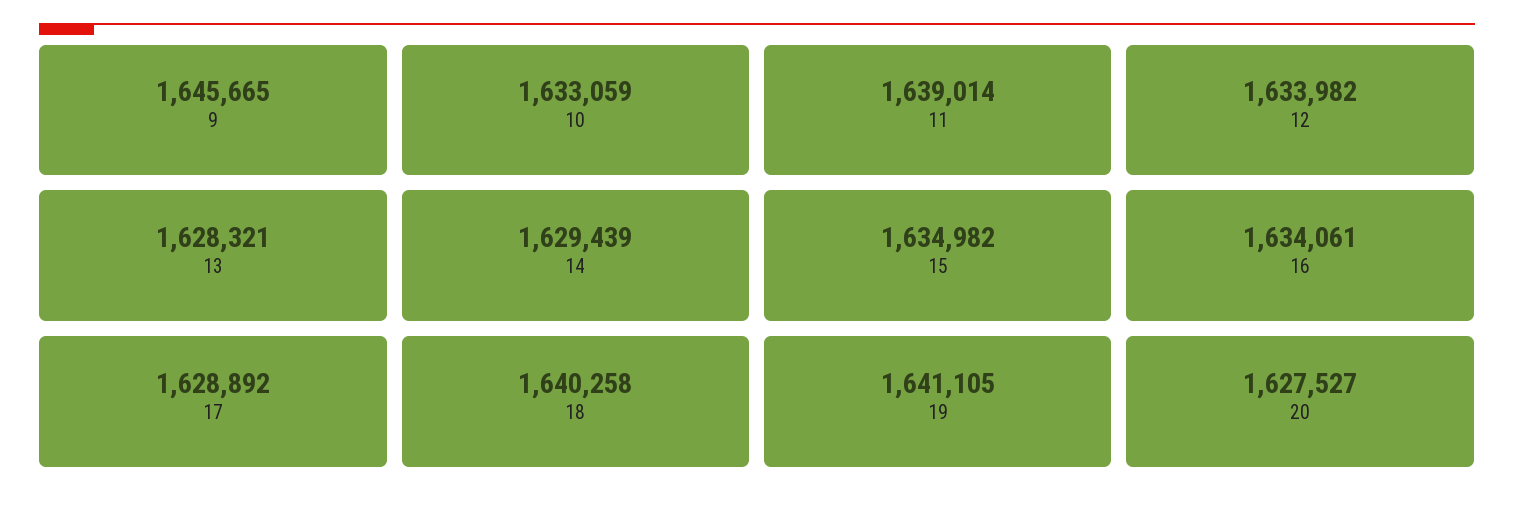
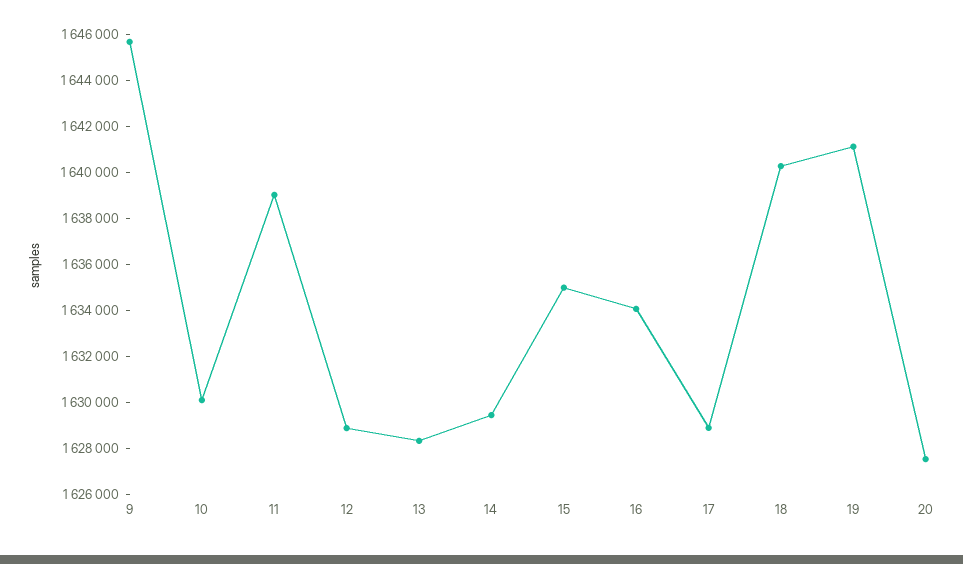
  {
    "9": 1645665,
-   "10": 1633059,
+   "10": 1630000,
    "11": 1639014,
-   "12": 1633982,
+   "12": 1629000,
    "13": 1628321,
    "14": 1629439,
    "15": 1634982,
    "16": 1634061,
    "17": 1628892,
    "18": 1640258,
    "19": 1641105,
    "20": 1627527
  }

